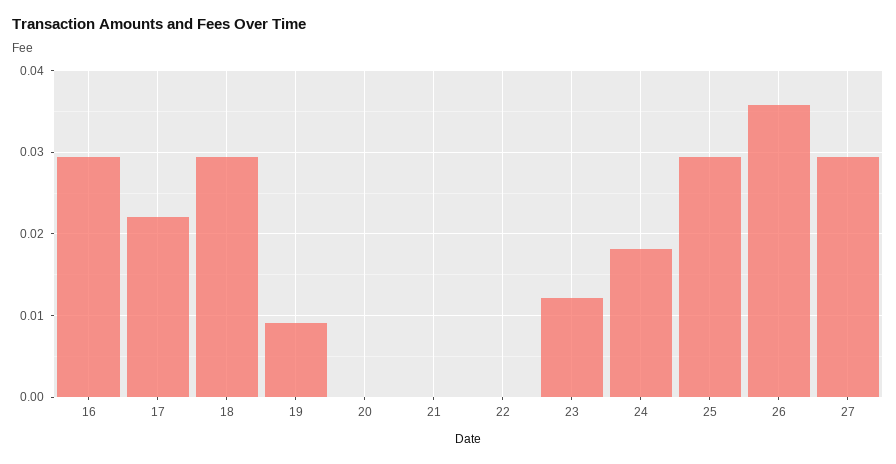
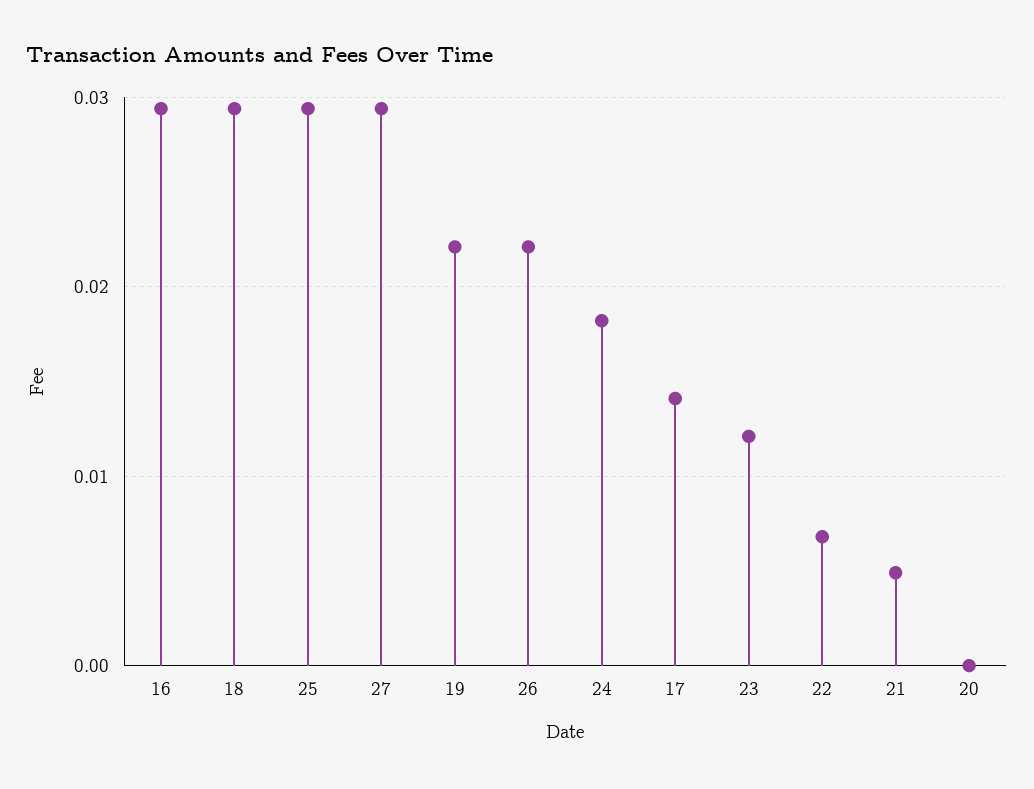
  {
    "16": 0.029,
-   "17": 0.022,
+   "17": 0.014,
    "18": 0.029,
-   "19": 0.009,
+   "19": 0.022,
    "20": 0,
-   "21": 0,
+   "21": 0.005,
-   "22": 0,
+   "22": 0.007,
    "23": 0.012,
    "24": 0.018,
    "25": 0.029,
-   "26": 0.036,
+   "26": 0.022,
    "27": 0.029
  }

